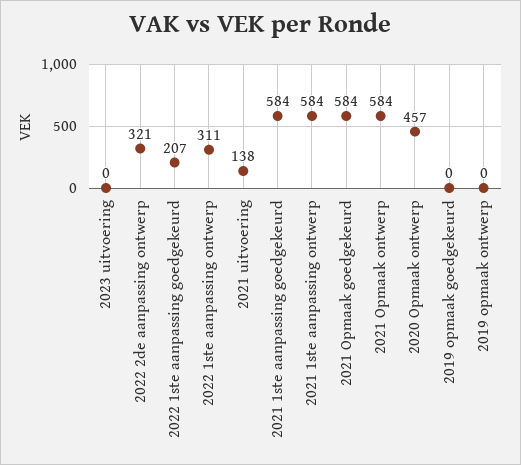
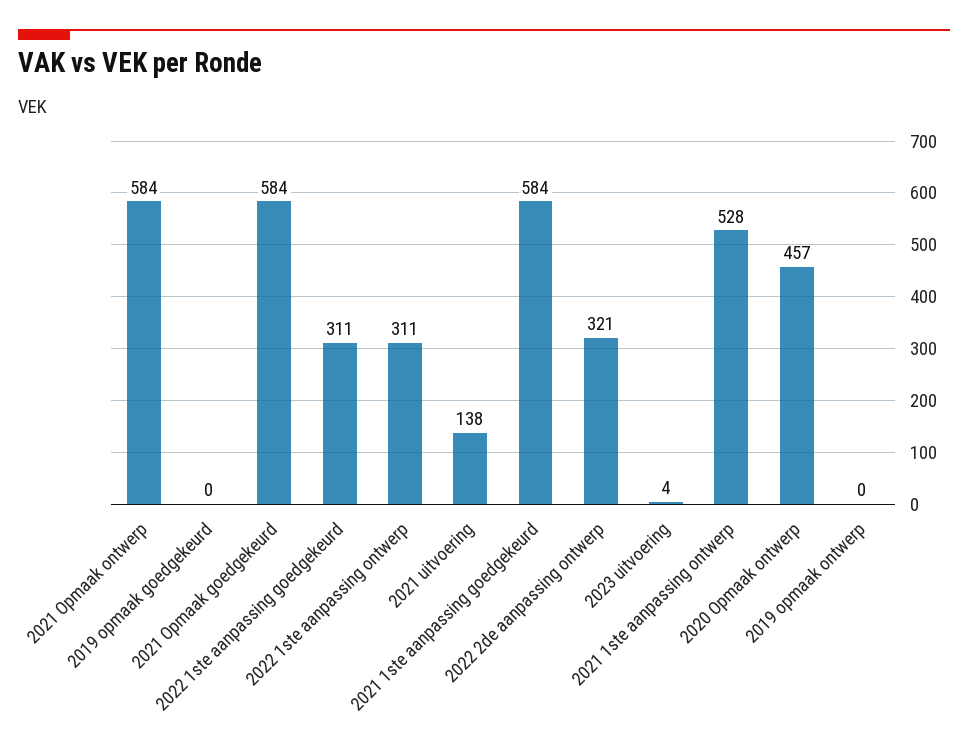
  {
-   "2023 uitvoering": 0,
+   "2023 uitvoering": 4,
    "2022 2de aanpassing ontwerp": 321,
-   "2022 1ste aanpassing goedgekeurd": 207,
+   "2022 1ste aanpassing goedgekeurd": 311,
    "2022 1ste aanpassing ontwerp": 311,
    "2021 uitvoering": 138,
    "2021 1ste aanpassing goedgekeurd": 584,
-   "2021 1ste aanpassing ontwerp": 584,
+   "2021 1ste aanpassing ontwerp": 528,
    "2021 Opmaak goedgekeurd": 584,
    "2021 Opmaak ontwerp": 584,
    "2020 Opmaak ontwerp": 457,
    "2019 opmaak goedgekeurd": 0,
    "2019 opmaak ontwerp": 0
  }

